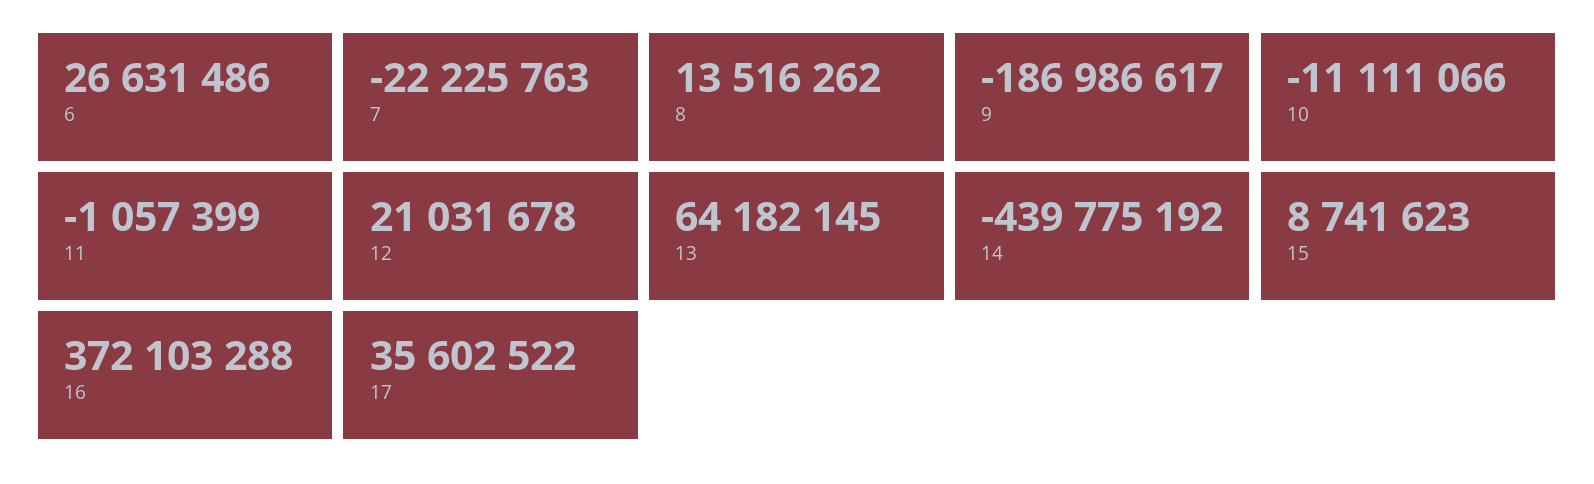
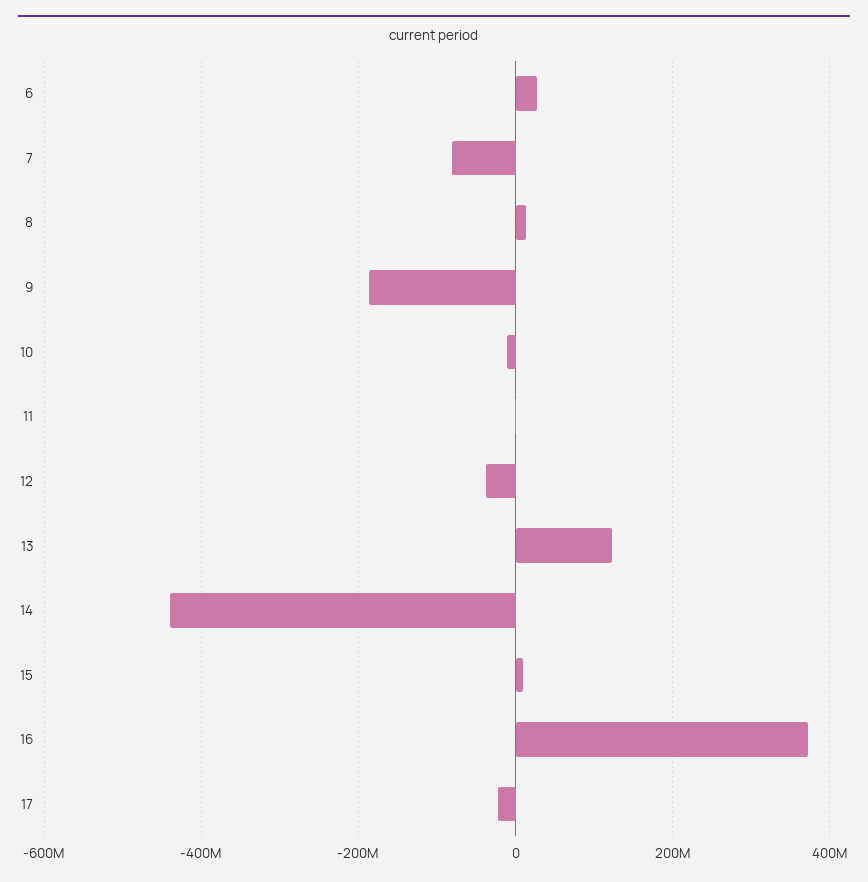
  {
    "6": 26631486,
-   "7": -22225763,
+   "7": -80000000,
    "8": 13516262,
    "9": -186986617,
    "10": -11111066,
    "11": -1057399,
-   "12": 21031678,
+   "12": -40000000,
-   "13": 64182145,
+   "13": 120000000,
    "14": -439775192,
    "15": 8741623,
    "16": 372103288,
-   "17": 35602522
+   "17": -20000000
  }

